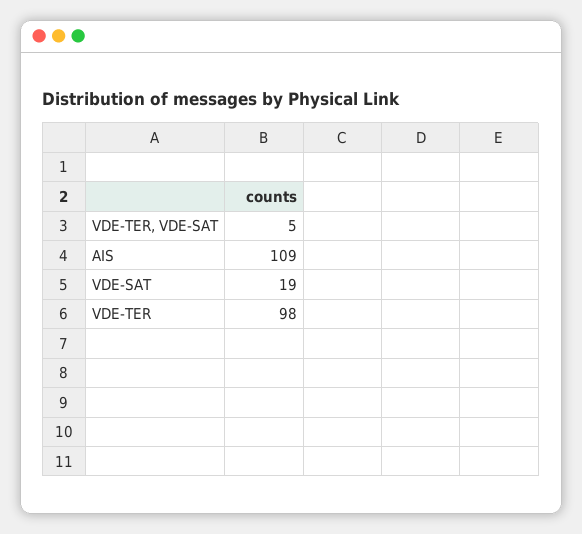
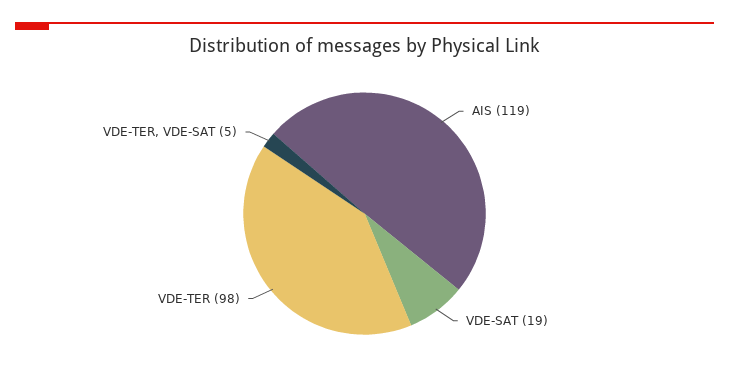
  {
    "VDE-TER, VDE-SAT": 5,
-   "AIS": 109,
+   "AIS": 119,
    "VDE-SAT": 19,
    "VDE-TER": 98
  }

